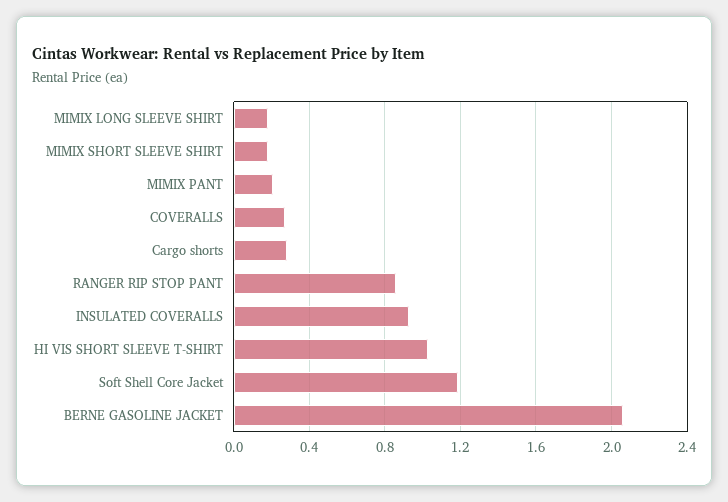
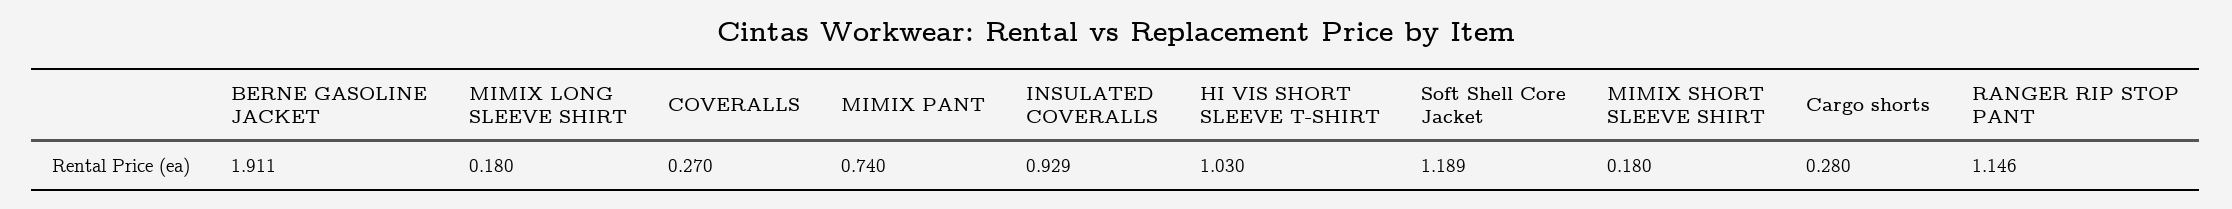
  {
    "MIMIX LONG SLEEVE SHIRT": 0.18,
    "MIMIX SHORT SLEEVE SHIRT": 0.18,
-   "MIMIX PANT": 0.2,
+   "MIMIX PANT": 0.74,
    "COVERALLS": 0.27,
    "Cargo shorts": 0.28,
-   "RANGER RIP STOP PANT": 0.85,
+   "RANGER RIP STOP PANT": 1.146,
    "INSULATED COVERALLS": 0.929,
    "HI VIS SHORT SLEEVE T-SHIRT": 1.03,
    "Soft Shell Core Jacket": 1.189,
-   "BERNE GASOLINE JACKET": 2.05
+   "BERNE GASOLINE JACKET": 1.911
  }

